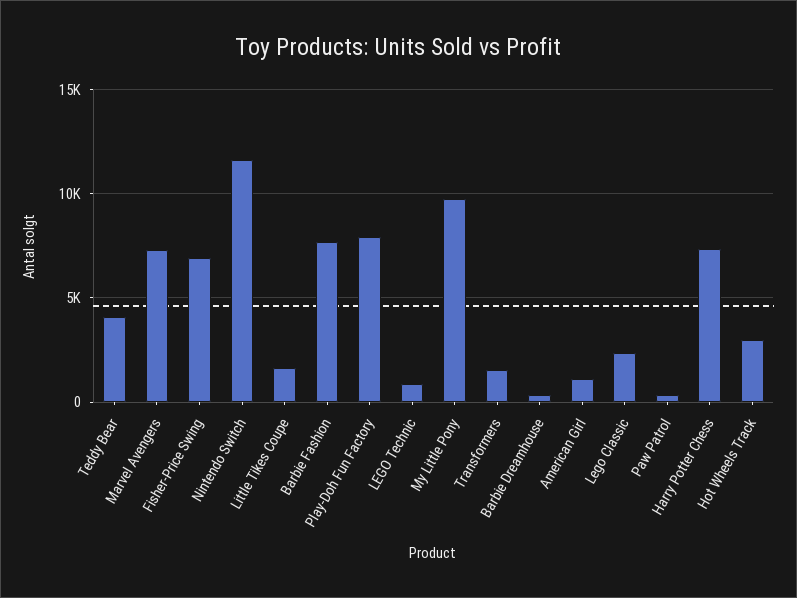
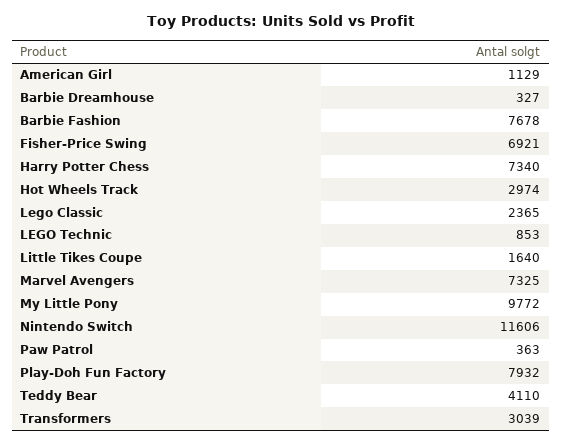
  {
    "Teddy Bear": 4110,
    "Marvel Avengers": 7325,
    "Fisher-Price Swing": 6921,
    "Nintendo Switch": 11606,
    "Little Tikes Coupe": 1640,
    "Barbie Fashion": 7678,
    "Play-Doh Fun Factory": 7932,
    "LEGO Technic": 853,
    "My Little Pony": 9772,
-   "Transformers": 1500,
+   "Transformers": 3039,
    "Barbie Dreamhouse": 327,
    "American Girl": 1129,
    "Lego Classic": 2365,
    "Paw Patrol": 363,
    "Harry Potter Chess": 7340,
    "Hot Wheels Track": 2974
  }

